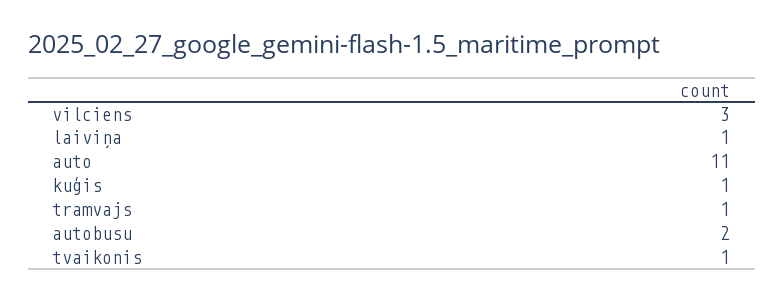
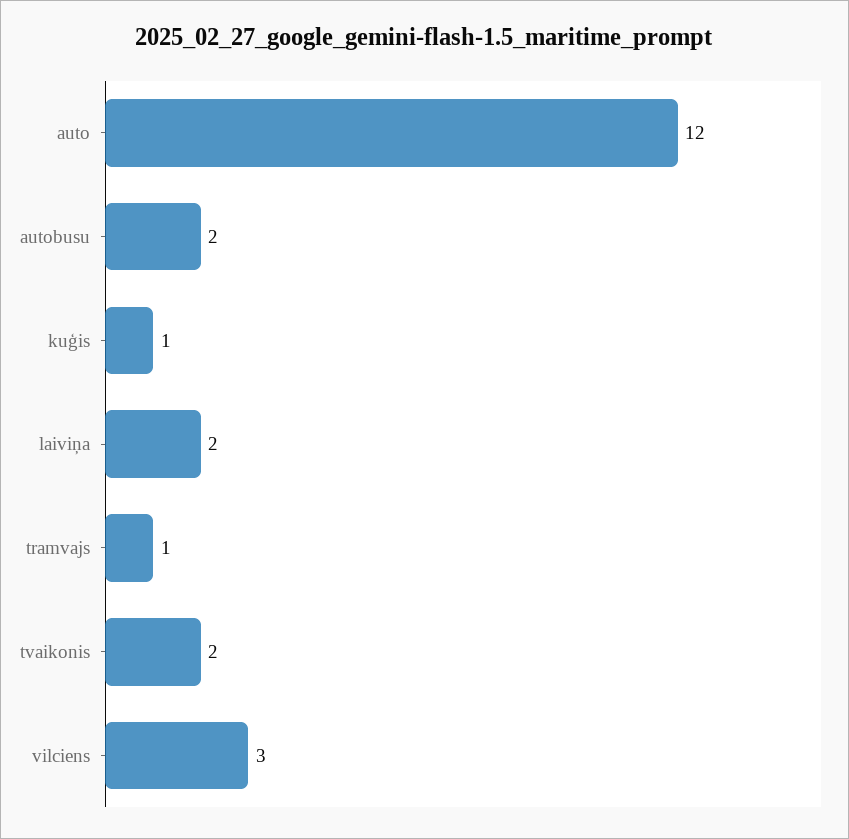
  {
    "vilciens": 3,
-   "laiviņa": 1,
+   "laiviņa": 2,
-   "auto": 11,
+   "auto": 12,
    "kuģis": 1,
    "tramvajs": 1,
    "autobusu": 2,
-   "tvaikonis": 1
+   "tvaikonis": 2
  }

